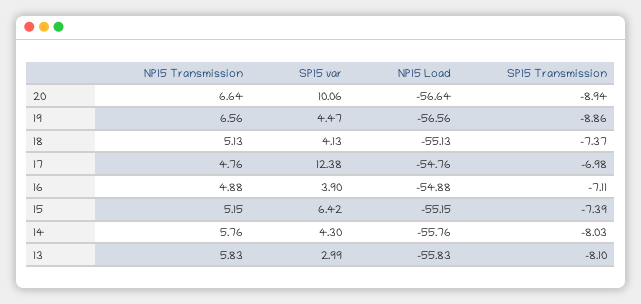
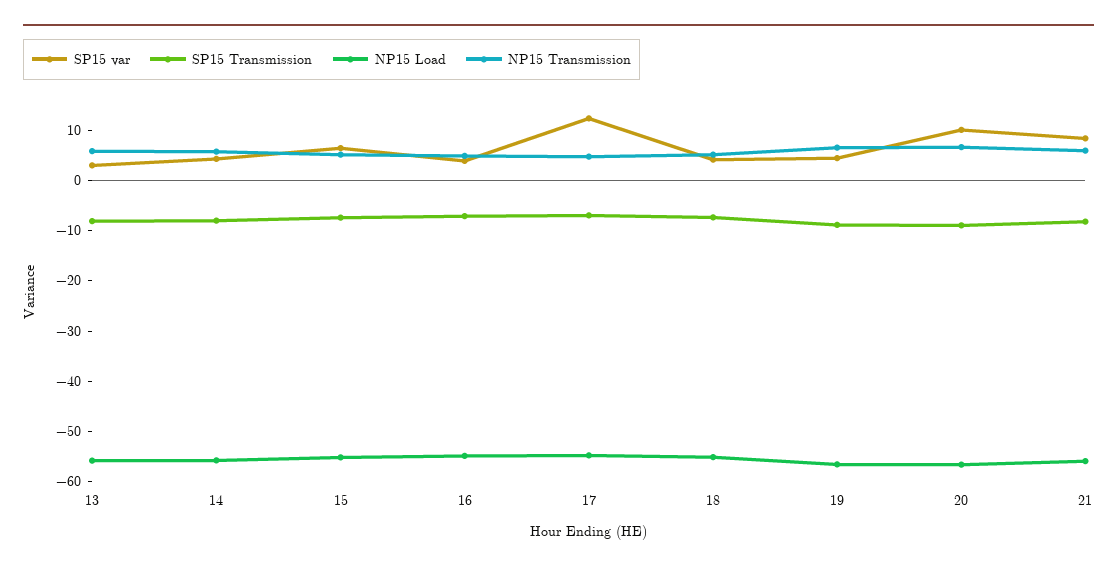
  {
    "NP15 Transmission": {
      "20": 6.64,
      "19": 6.56,
      "18": 5.13,
      "17": 4.76,
      "16": 4.88,
      "15": 5.15,
      "14": 5.76,
-     "13": 5.83
+     "13": 5.83,
+     "21": 6
    },
    "SP15 var": {
      "20": 10.06,
      "19": 4.47,
      "18": 4.13,
      "17": 12.38,
      "16": 3.9,
      "15": 6.42,
      "14": 4.3,
-     "13": 2.99
+     "13": 2.99,
+     "21": 8
    },
    "NP15 Load": {
      "20": -56.64,
      "19": -56.56,
      "18": -55.13,
      "17": -54.76,
      "16": -54.88,
      "15": -55.15,
      "14": -55.76,
-     "13": -55.83
+     "13": -55.83,
+     "21": -56
    },
    "SP15 Transmission": {
      "20": -8.94,
      "19": -8.86,
      "18": -7.37,
      "17": -6.98,
      "16": -7.11,
      "15": -7.39,
      "14": -8.03,
-     "13": -8.1
+     "13": -8.1,
+     "21": -8
    }
  }

